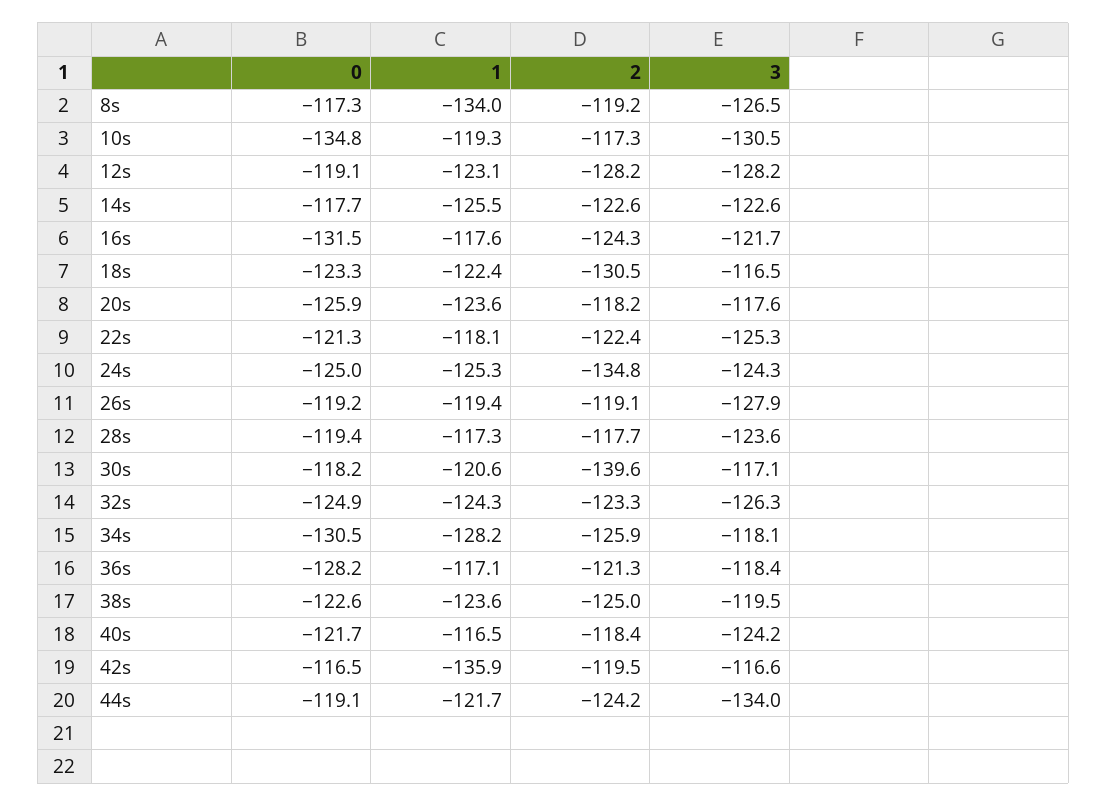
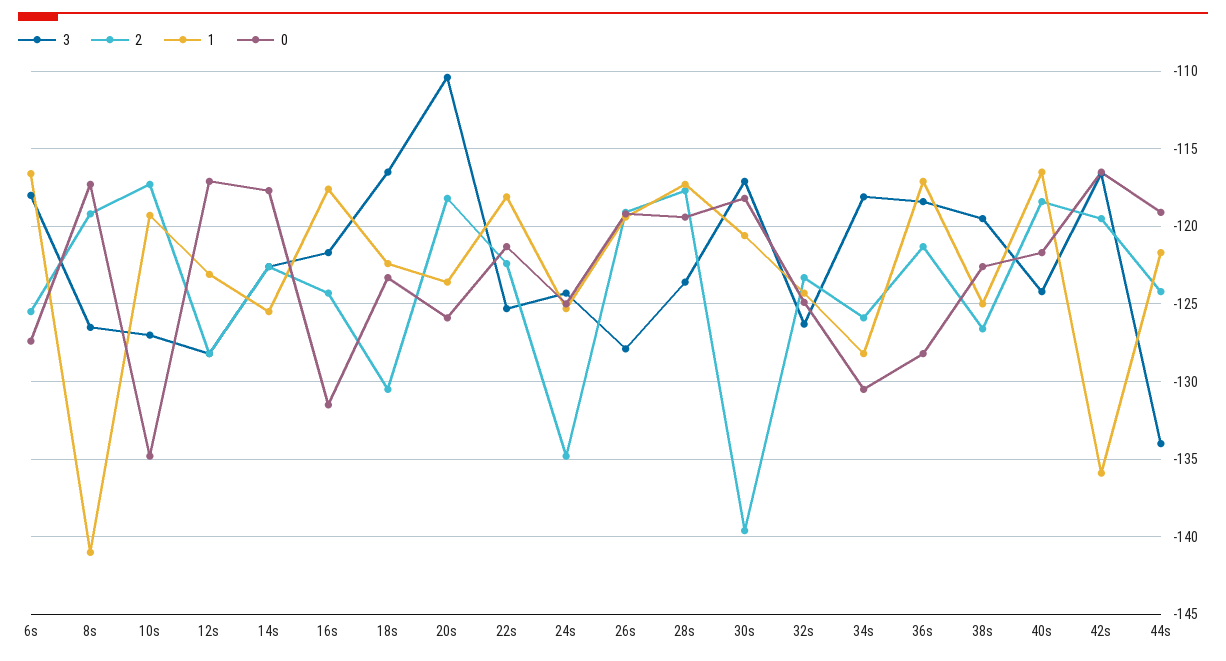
  {
    "0": {
      "8s": -117.3,
      "10s": -134.8,
-     "12s": -119.1,
+     "12s": -117,
      "14s": -117.7,
      "16s": -131.5,
      "18s": -123.3,
      "20s": -125.9,
      "22s": -121.3,
      "24s": -125,
      "26s": -119.2,
      "28s": -119.4,
      "30s": -118.2,
      "32s": -124.9,
      "34s": -130.5,
      "36s": -128.2,
      "38s": -122.6,
      "40s": -121.7,
      "42s": -116.5,
-     "44s": -119.1
+     "44s": -119.1,
+     "6s": -127.5
    },
    "1": {
-     "8s": -134,
+     "8s": -141,
      "10s": -119.3,
      "12s": -123.1,
      "14s": -125.5,
      "16s": -117.6,
      "18s": -122.4,
      "20s": -123.6,
      "22s": -118.1,
      "24s": -125.3,
      "26s": -119.4,
      "28s": -117.3,
      "30s": -120.6,
      "32s": -124.3,
      "34s": -128.2,
      "36s": -117.1,
-     "38s": -123.6,
+     "38s": -125,
      "40s": -116.5,
      "42s": -135.9,
-     "44s": -121.7
+     "44s": -121.7,
+     "6s": -116.5
    },
    "2": {
      "8s": -119.2,
      "10s": -117.3,
      "12s": -128.2,
      "14s": -122.6,
      "16s": -124.3,
      "18s": -130.5,
      "20s": -118.2,
      "22s": -122.4,
      "24s": -134.8,
      "26s": -119.1,
      "28s": -117.7,
      "30s": -139.6,
      "32s": -123.3,
      "34s": -125.9,
      "36s": -121.3,
-     "38s": -125,
+     "38s": -126.5,
      "40s": -118.4,
      "42s": -119.5,
-     "44s": -124.2
+     "44s": -124.2,
+     "6s": -125.5
    },
    "3": {
      "8s": -126.5,
-     "10s": -130.5,
+     "10s": -127,
      "12s": -128.2,
      "14s": -122.6,
      "16s": -121.7,
      "18s": -116.5,
-     "20s": -117.6,
+     "20s": -110.5,
      "22s": -125.3,
      "24s": -124.3,
      "26s": -127.9,
      "28s": -123.6,
      "30s": -117.1,
      "32s": -126.3,
      "34s": -118.1,
      "36s": -118.4,
      "38s": -119.5,
      "40s": -124.2,
      "42s": -116.6,
-     "44s": -134
+     "44s": -134,
+     "6s": -118
    }
  }

